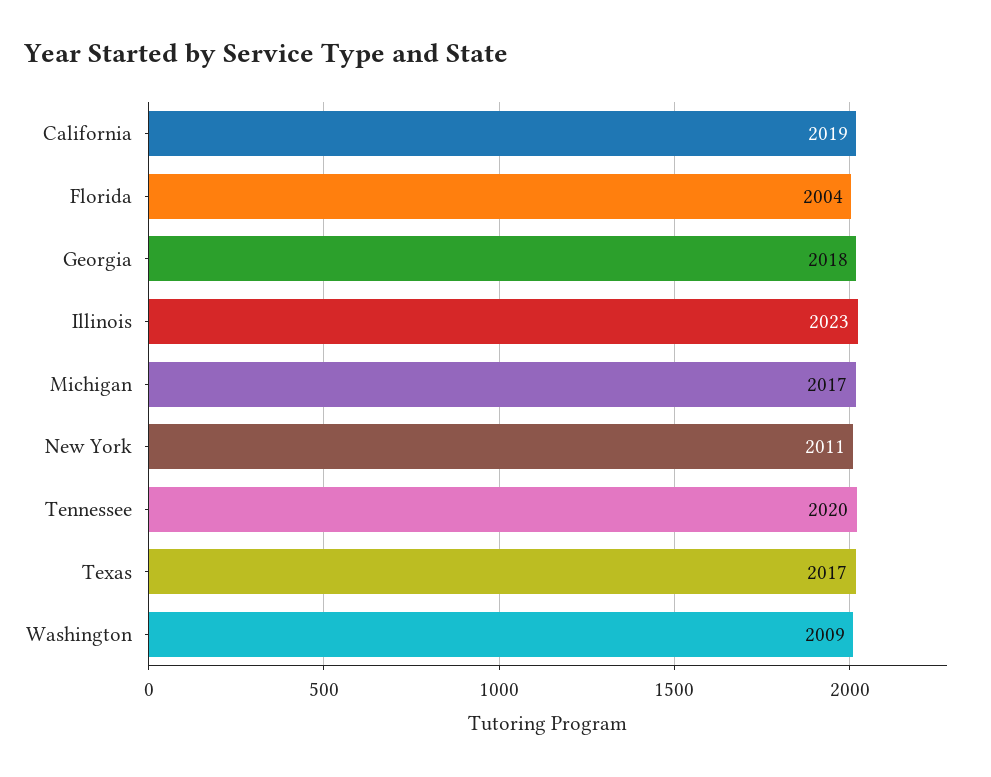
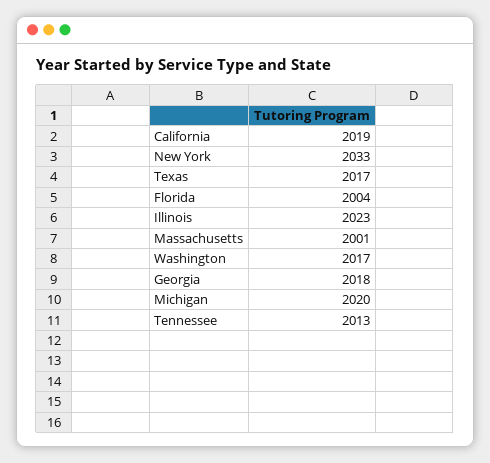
  {
    "California": 2019,
    "Florida": 2004,
    "Georgia": 2018,
    "Illinois": 2023,
-   "Michigan": 2017,
+   "Michigan": 2020,
-   "New York": 2011,
+   "New York": 2033,
-   "Tennessee": 2020,
+   "Tennessee": 2013,
    "Texas": 2017,
-   "Washington": 2009
+   "Washington": 2017,
+   "Massachusetts": 2001
  }

